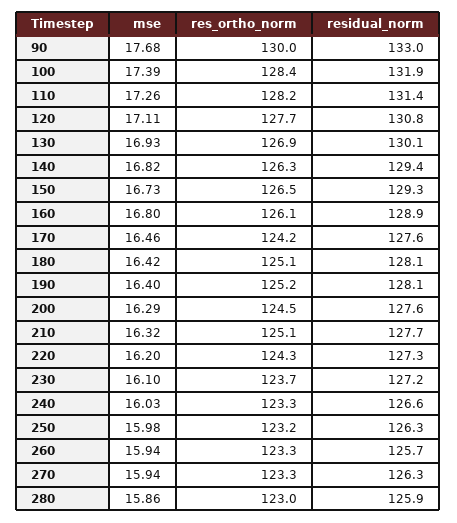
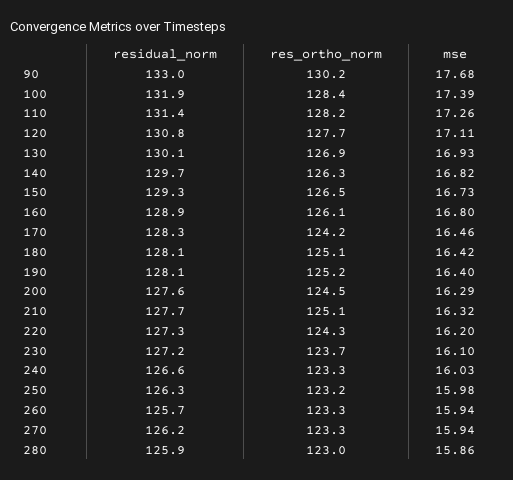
  {
    "mse": {
      "90": 17.68,
      "100": 17.39,
      "110": 17.26,
      "120": 17.11,
      "130": 16.93,
      "140": 16.82,
      "150": 16.73,
      "160": 16.8,
      "170": 16.46,
      "180": 16.42,
      "190": 16.4,
      "200": 16.29,
      "210": 16.32,
      "220": 16.2,
      "230": 16.1,
      "240": 16.03,
      "250": 15.98,
      "260": 15.94,
      "270": 15.94,
      "280": 15.86
    },
    "res_ortho_norm": {
-     "90": 130,
+     "90": 130.2,
      "100": 128.4,
      "110": 128.2,
      "120": 127.7,
      "130": 126.9,
      "140": 126.3,
      "150": 126.5,
      "160": 126.1,
      "170": 124.2,
      "180": 125.1,
      "190": 125.2,
      "200": 124.5,
      "210": 125.1,
      "220": 124.3,
      "230": 123.7,
      "240": 123.3,
      "250": 123.2,
      "260": 123.3,
      "270": 123.3,
      "280": 123
    },
    "residual_norm": {
      "90": 133,
      "100": 131.9,
      "110": 131.4,
      "120": 130.8,
      "130": 130.1,
-     "140": 129.4,
+     "140": 129.7,
      "150": 129.3,
      "160": 128.9,
-     "170": 127.6,
+     "170": 128.3,
      "180": 128.1,
      "190": 128.1,
      "200": 127.6,
      "210": 127.7,
      "220": 127.3,
      "230": 127.2,
      "240": 126.6,
      "250": 126.3,
      "260": 125.7,
-     "270": 126.3,
+     "270": 126.2,
      "280": 125.9
    }
  }

